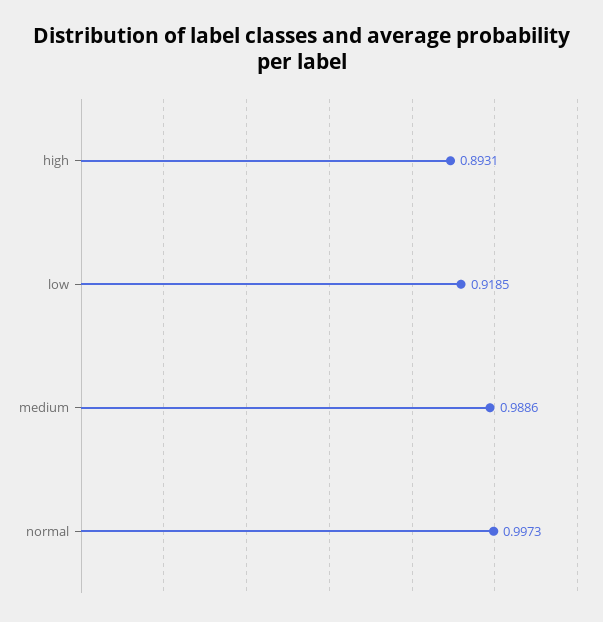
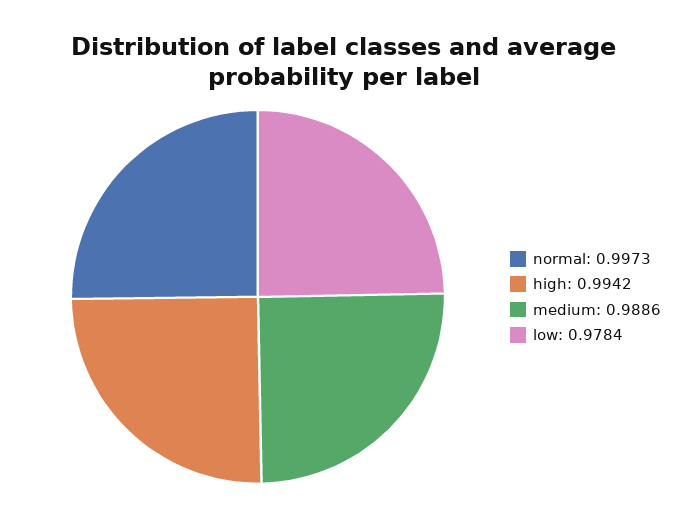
  {
-   "high": 0.8931,
+   "high": 0.9942,
-   "low": 0.9185,
+   "low": 0.9784,
    "medium": 0.9886,
    "normal": 0.9973
  }

